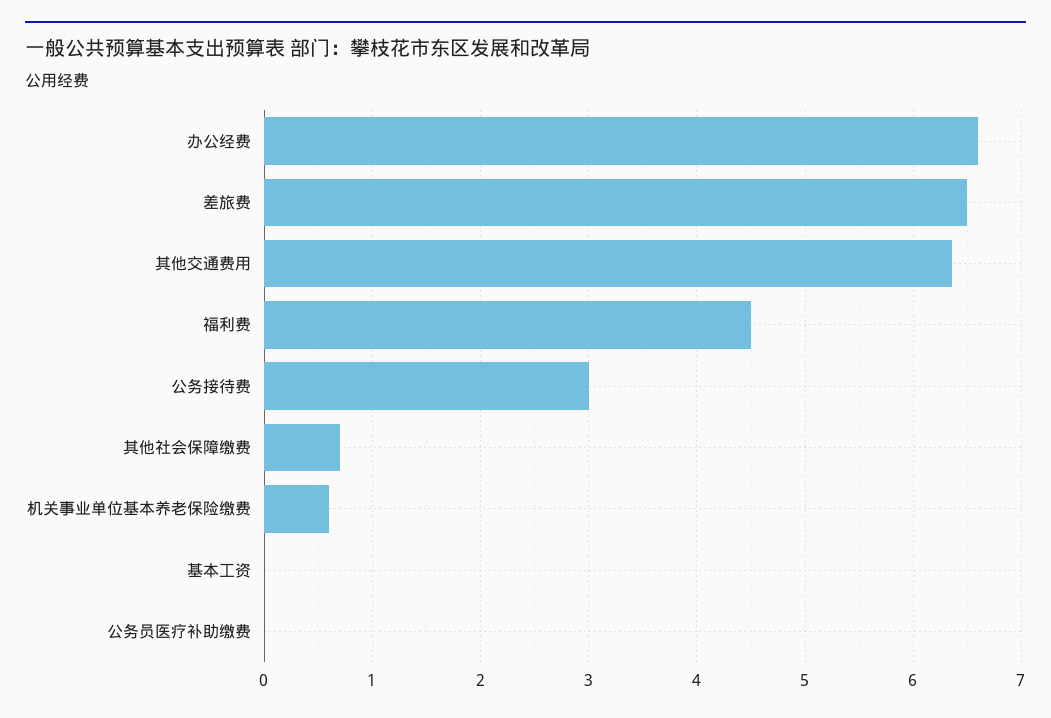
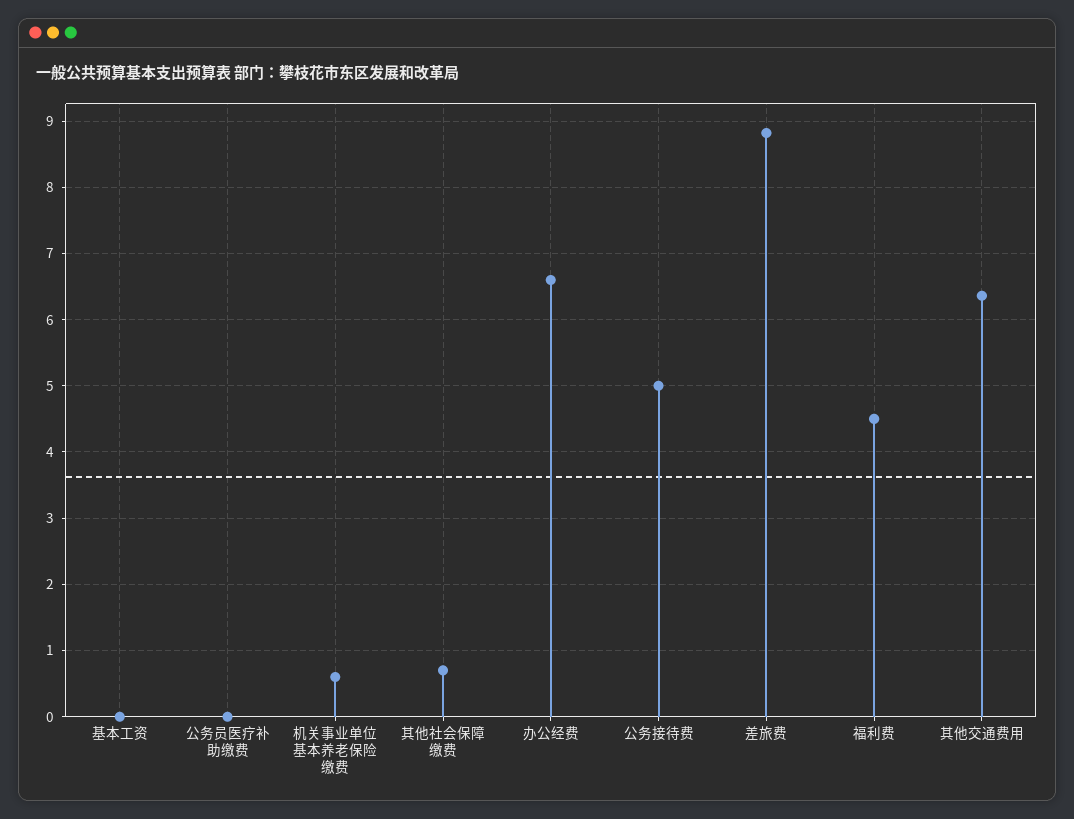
  {
    "办公经费": 6.6,
-   "差旅费": 6.5,
+   "差旅费": 8.8,
    "其他交通费用": 6.4,
    "福利费": 4.5,
-   "公务接待费": 3,
+   "公务接待费": 5,
    "其他社会保障缴费": 0.7,
    "机关事业单位基本养老保险缴费": 0.6,
    "基本工资": 0,
    "公务员医疗补助缴费": 0
  }

